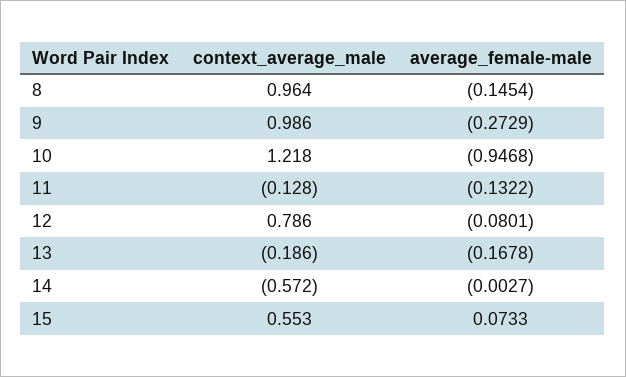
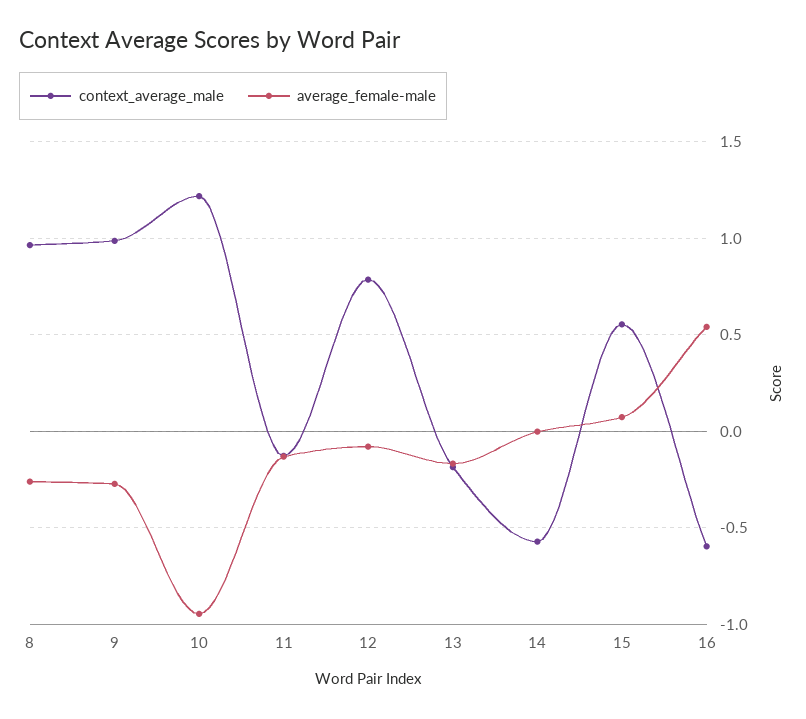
  {
    "context_average_male": {
      "8": 0.964,
      "9": 0.986,
      "10": 1.218,
      "11": -0.128,
      "12": 0.786,
      "13": -0.186,
      "14": -0.572,
-     "15": 0.553
+     "15": 0.553,
+     "16": -0.6
    },
    "average_female-male": {
-     "8": -0.1454,
+     "8": -0.25,
      "9": -0.2729,
      "10": -0.9468,
      "11": -0.1322,
      "12": -0.0801,
      "13": -0.1678,
      "14": -0.0027,
-     "15": 0.0733
+     "15": 0.0733,
+     "16": 0.55
    }
  }

